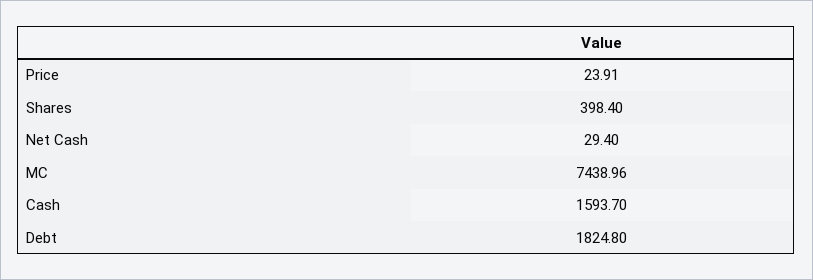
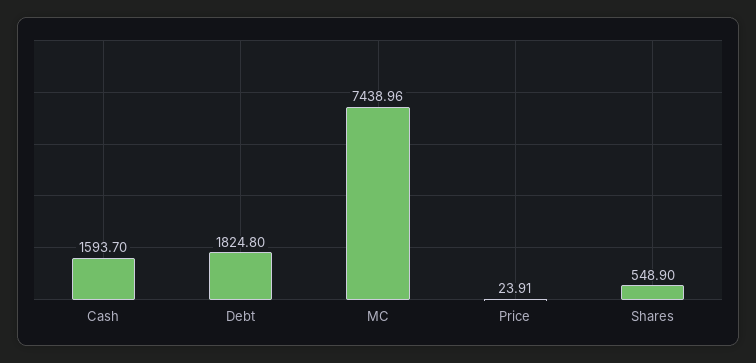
  {
    "Price": 23.91,
-   "Shares": 398.4,
+   "Shares": 548.9,
-   "Net Cash": 29.4,
    "MC": 7438.96,
    "Cash": 1593.7,
    "Debt": 1824.8
  }

